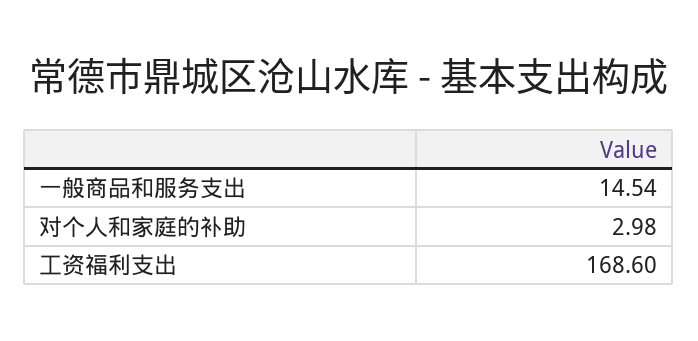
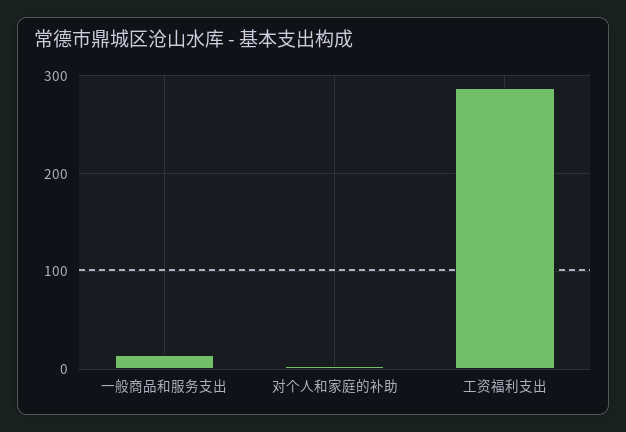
  {
    "一般商品和服务支出": 14.54,
    "对个人和家庭的补助": 2.98,
-   "工资福利支出": 168.6
+   "工资福利支出": 290
  }

